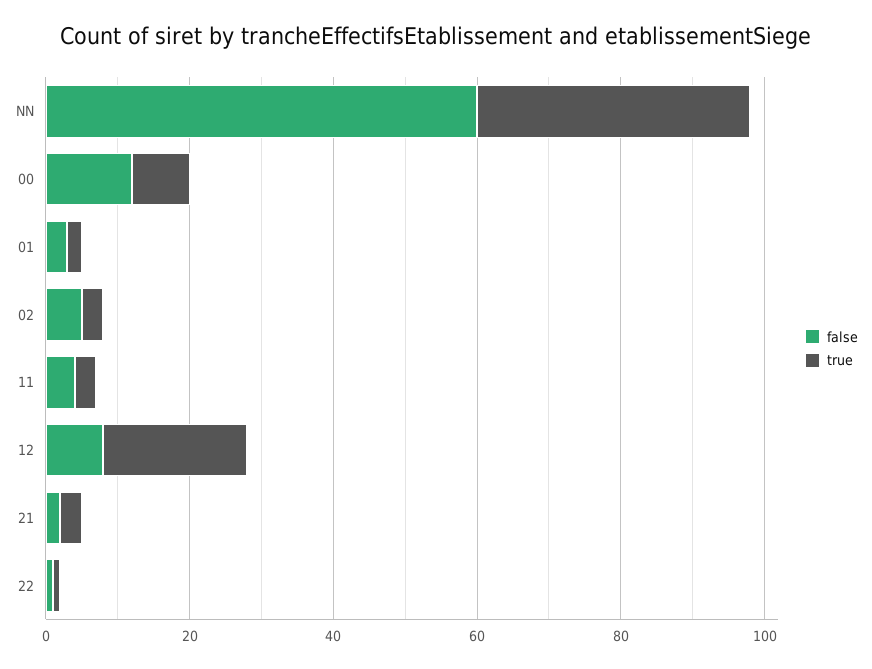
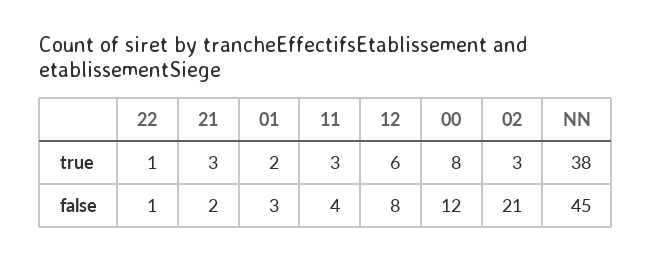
  {
    "false": {
-     "NN": 60,
+     "NN": 45,
      "00": 12,
      "01": 3,
-     "02": 5,
+     "02": 21,
      "11": 4,
      "12": 8,
      "21": 2,
      "22": 1
    },
    "true": {
      "NN": 38,
      "00": 8,
      "01": 2,
      "02": 3,
      "11": 3,
-     "12": 20,
+     "12": 6,
      "21": 3,
      "22": 1
    }
  }

